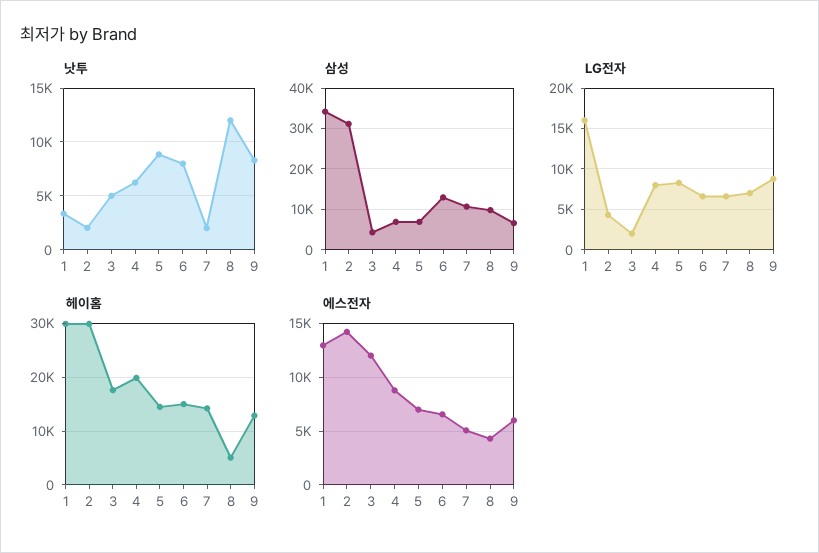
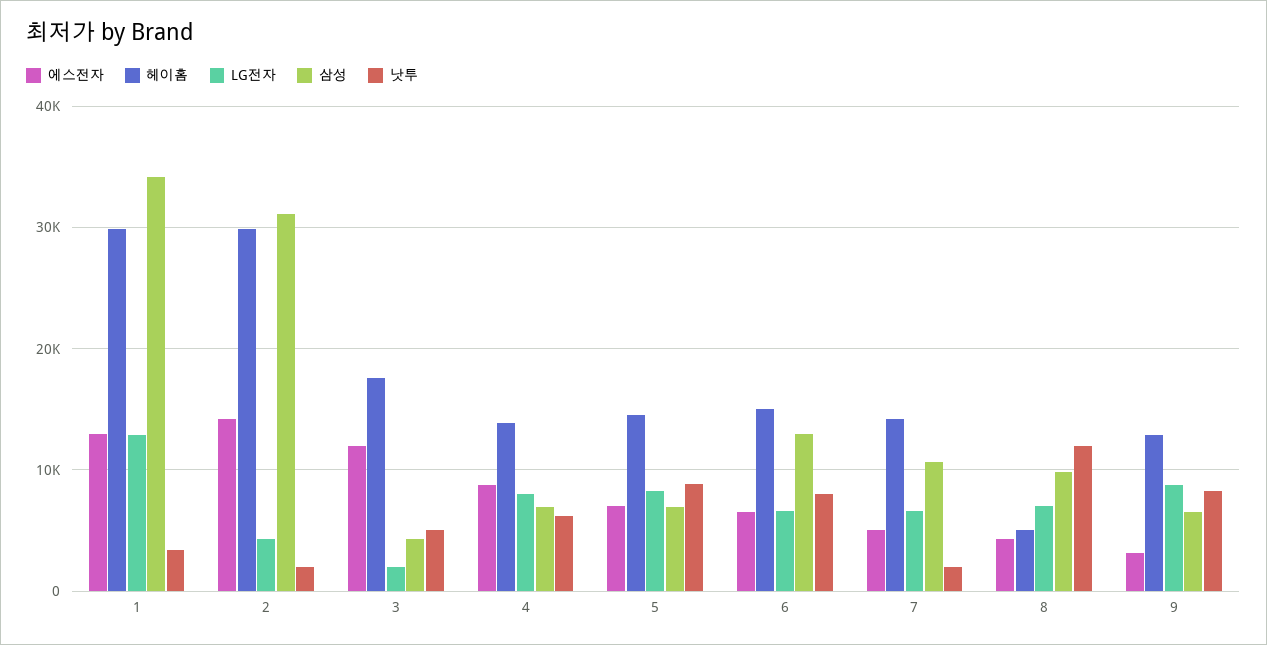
  {
    "낫투": {
      "1": 3000,
      "2": 2000,
      "3": 5000,
      "4": 6000,
      "5": 9000,
      "6": 8000,
      "7": 2000,
      "8": 12000,
      "9": 8000
    },
    "삼성": {
      "1": 34000,
      "2": 31000,
      "3": 4000,
      "4": 7000,
      "5": 7000,
      "6": 13000,
      "7": 11000,
      "8": 10000,
      "9": 7000
    },
    "LG전자": {
-     "1": 16000,
+     "1": 13000,
      "2": 4000,
      "3": 2000,
      "4": 8000,
      "5": 8000,
      "6": 7000,
      "7": 7000,
      "8": 7000,
      "9": 9000
    },
    "헤이홈": {
      "1": 30000,
      "2": 30000,
      "3": 18000,
-     "4": 20000,
+     "4": 14000,
      "5": 15000,
      "6": 15000,
      "7": 14000,
      "8": 5000,
      "9": 13000
    },
    "에스전자": {
      "1": 13000,
      "2": 14000,
      "3": 12000,
      "4": 9000,
      "5": 7000,
      "6": 7000,
      "7": 5000,
      "8": 4000,
-     "9": 6000
+     "9": 3000
    }
  }

